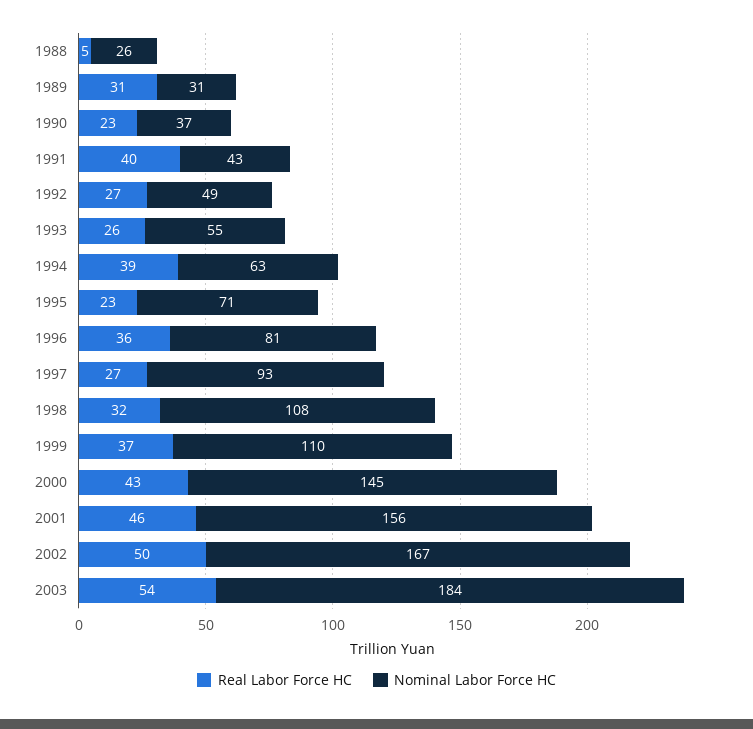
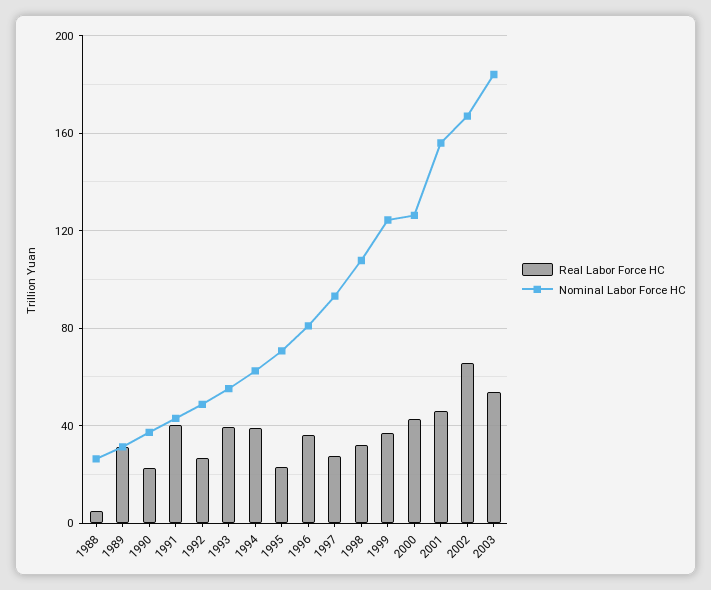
  {
    "Real Labor Force HC": {
      "1988": 5,
      "1989": 31,
      "1990": 23,
      "1991": 40,
      "1992": 27,
-     "1993": 26,
+     "1993": 40,
      "1994": 39,
      "1995": 23,
      "1996": 36,
      "1997": 27,
      "1998": 32,
      "1999": 37,
      "2000": 43,
      "2001": 46,
-     "2002": 50,
+     "2002": 65,
      "2003": 54
    },
    "Nominal Labor Force HC": {
      "1988": 26,
      "1989": 31,
      "1990": 37,
      "1991": 43,
      "1992": 49,
      "1993": 55,
      "1994": 63,
      "1995": 71,
      "1996": 81,
      "1997": 93,
      "1998": 108,
-     "1999": 110,
+     "1999": 125,
-     "2000": 145,
+     "2000": 125,
      "2001": 156,
      "2002": 167,
      "2003": 184
    }
  }

